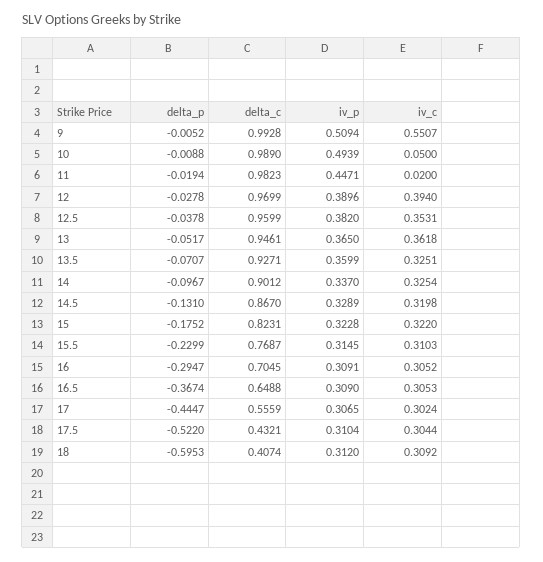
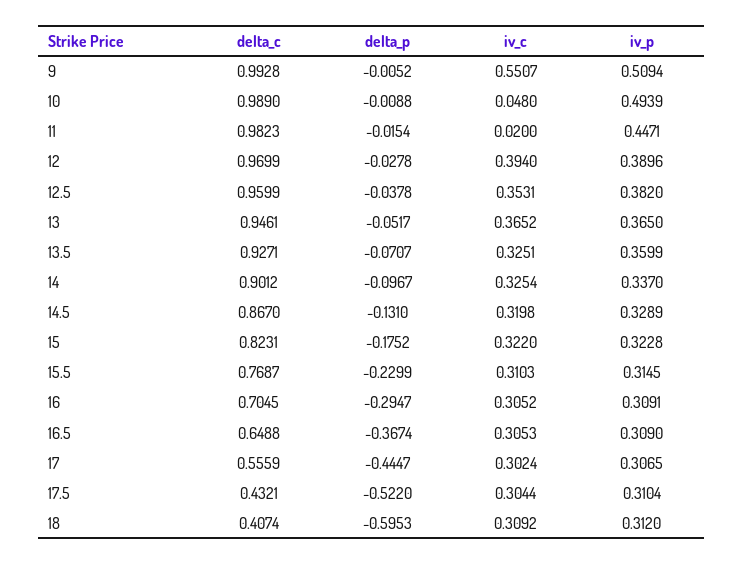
  {
    "delta_p": {
      "9": -0.0052,
      "10": -0.0088,
-     "11": -0.0194,
+     "11": -0.0154,
      "12": -0.0278,
      "12.5": -0.0378,
      "13": -0.0517,
      "13.5": -0.0707,
      "14": -0.0967,
      "14.5": -0.131,
      "15": -0.1752,
      "15.5": -0.2299,
      "16": -0.2947,
      "16.5": -0.3674,
      "17": -0.4447,
      "17.5": -0.522,
      "18": -0.5953
    },
    "delta_c": {
      "9": 0.9928,
      "10": 0.989,
      "11": 0.9823,
      "12": 0.9699,
      "12.5": 0.9599,
      "13": 0.9461,
      "13.5": 0.9271,
      "14": 0.9012,
      "14.5": 0.867,
      "15": 0.8231,
      "15.5": 0.7687,
      "16": 0.7045,
      "16.5": 0.6488,
      "17": 0.5559,
      "17.5": 0.4321,
      "18": 0.4074
    },
    "iv_p": {
      "9": 0.5094,
      "10": 0.4939,
      "11": 0.4471,
      "12": 0.3896,
      "12.5": 0.382,
      "13": 0.365,
      "13.5": 0.3599,
      "14": 0.337,
      "14.5": 0.3289,
      "15": 0.3228,
      "15.5": 0.3145,
      "16": 0.3091,
      "16.5": 0.309,
      "17": 0.3065,
      "17.5": 0.3104,
      "18": 0.312
    },
    "iv_c": {
      "9": 0.5507,
-     "10": 0.05,
+     "10": 0.048,
      "11": 0.02,
      "12": 0.394,
      "12.5": 0.3531,
-     "13": 0.3618,
+     "13": 0.3652,
      "13.5": 0.3251,
      "14": 0.3254,
      "14.5": 0.3198,
      "15": 0.322,
      "15.5": 0.3103,
      "16": 0.3052,
      "16.5": 0.3053,
      "17": 0.3024,
      "17.5": 0.3044,
      "18": 0.3092
    }
  }

